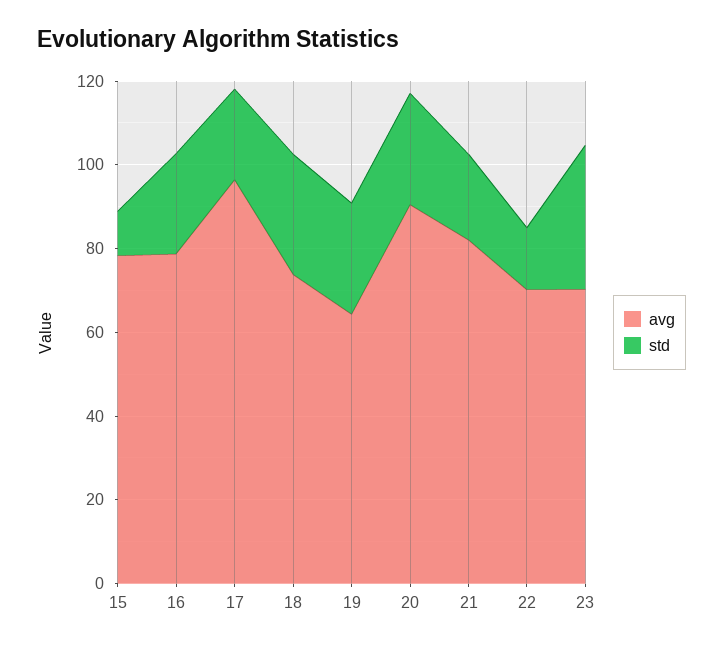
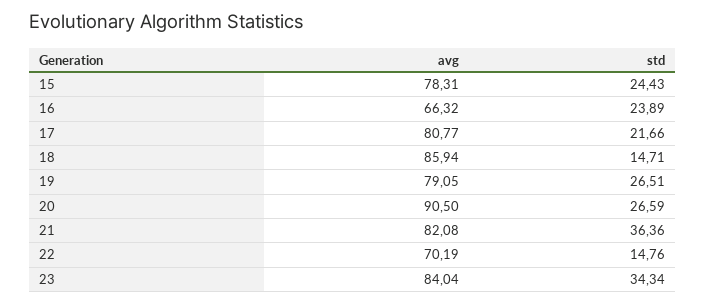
  {
    "avg": {
      "15": 78.31,
-     "16": 80,
+     "16": 66.32,
-     "17": 95,
+     "17": 80.77,
-     "18": 75,
+     "18": 85.94,
-     "19": 65,
+     "19": 79.05,
      "20": 90.5,
      "21": 82.08,
      "22": 70.19,
-     "23": 70
+     "23": 84.04
    },
    "std": {
-     "15": 10,
+     "15": 24.43,
      "16": 23.89,
      "17": 21.66,
-     "18": 30,
+     "18": 14.71,
      "19": 26.51,
      "20": 26.59,
-     "21": 20,
+     "21": 36.36,
      "22": 14.76,
      "23": 34.34
    }
  }

